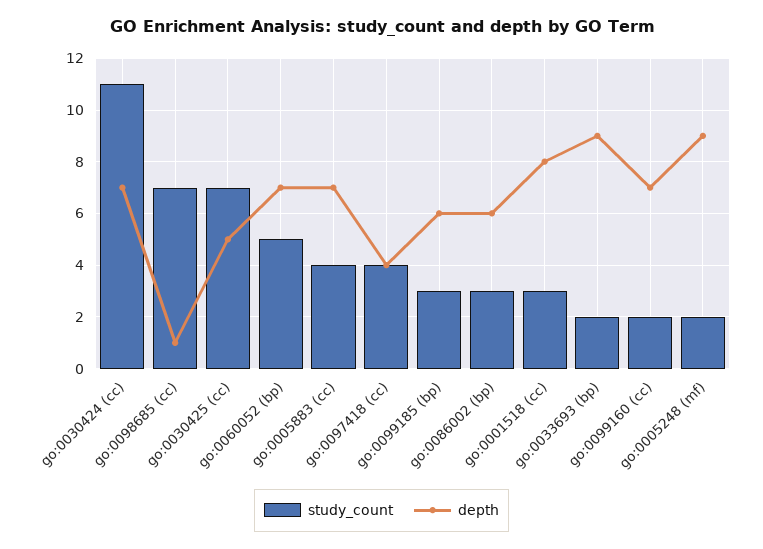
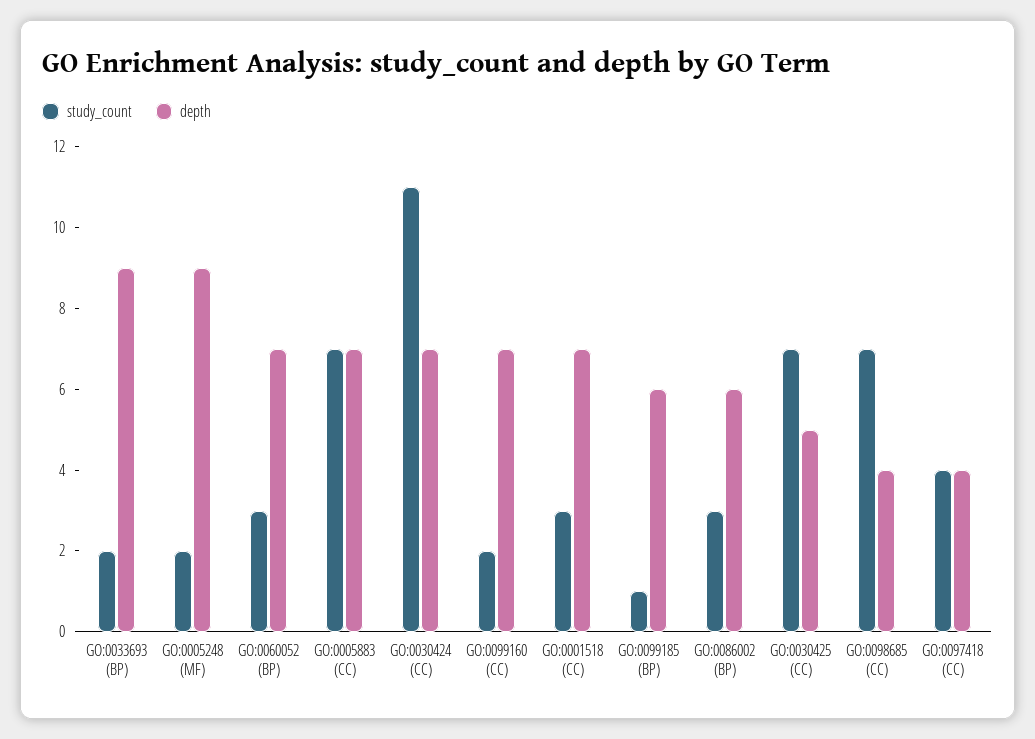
  {
    "study_count": {
      "go:0030424 (cc)": 11,
      "go:0098685 (cc)": 7,
      "go:0030425 (cc)": 7,
-     "go:0060052 (bp)": 5,
+     "go:0060052 (bp)": 3,
-     "go:0005883 (cc)": 4,
+     "go:0005883 (cc)": 7,
      "go:0097418 (cc)": 4,
-     "go:0099185 (bp)": 3,
+     "go:0099185 (bp)": 1,
      "go:0086002 (bp)": 3,
      "go:0001518 (cc)": 3,
      "go:0033693 (bp)": 2,
      "go:0099160 (cc)": 2,
      "go:0005248 (mf)": 2
    },
    "depth": {
      "go:0030424 (cc)": 7,
-     "go:0098685 (cc)": 1,
+     "go:0098685 (cc)": 4,
      "go:0030425 (cc)": 5,
      "go:0060052 (bp)": 7,
      "go:0005883 (cc)": 7,
      "go:0097418 (cc)": 4,
      "go:0099185 (bp)": 6,
      "go:0086002 (bp)": 6,
-     "go:0001518 (cc)": 8,
+     "go:0001518 (cc)": 7,
      "go:0033693 (bp)": 9,
      "go:0099160 (cc)": 7,
      "go:0005248 (mf)": 9
    }
  }

